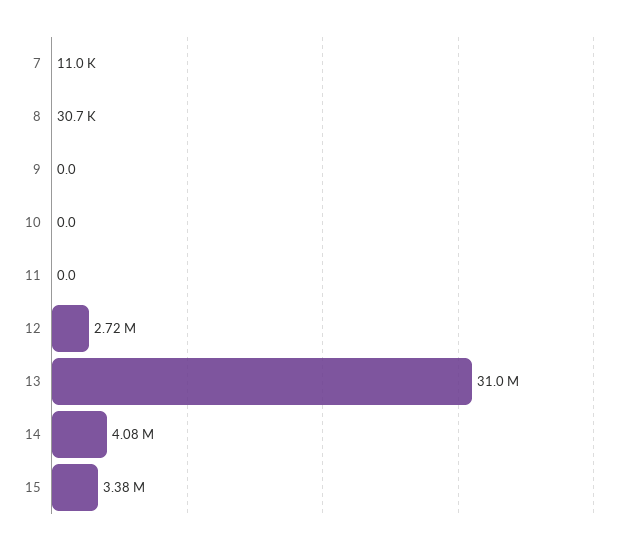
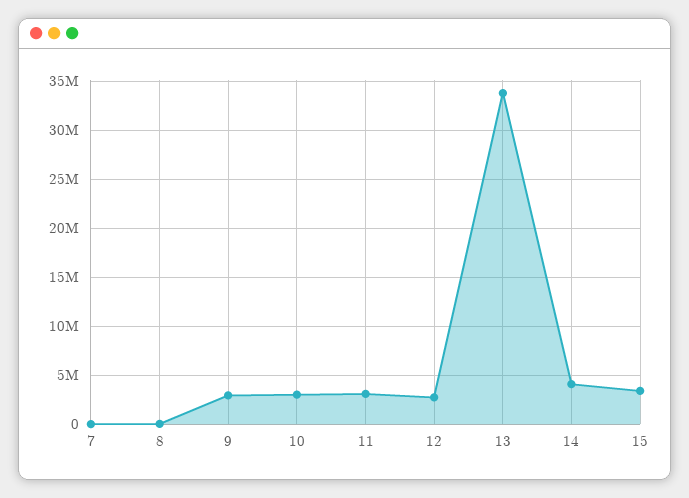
  {
    "7": 11000,
    "8": 30700,
-   "9": 0,
+   "9": 3000000,
-   "10": 0,
+   "10": 3000000,
-   "11": 0,
+   "11": 3000000,
    "12": 2720000,
-   "13": 31000000,
+   "13": 34000000,
    "14": 4080000,
    "15": 3380000
  }

